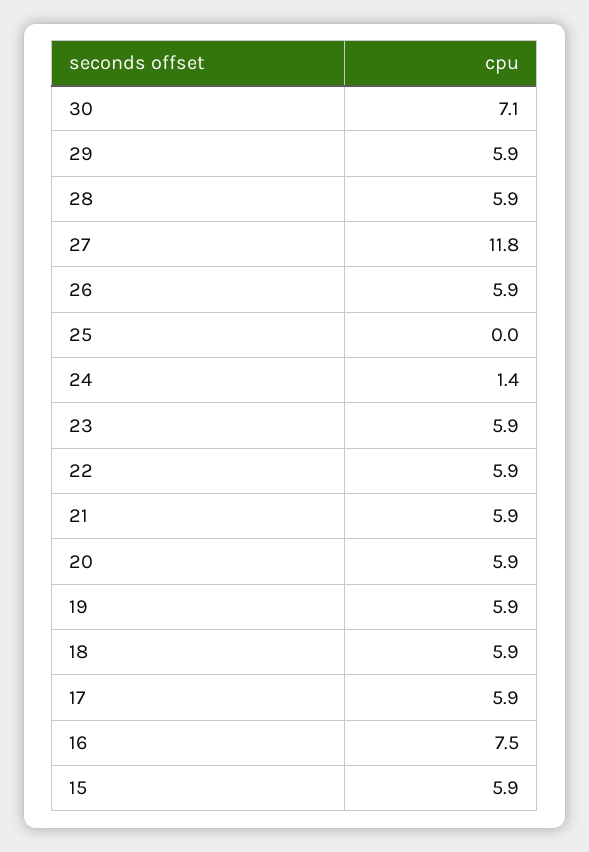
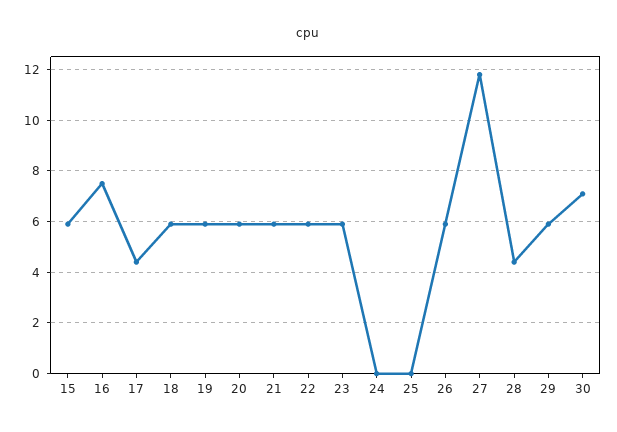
  {
    "30": 7.1,
    "29": 5.9,
-   "28": 5.9,
+   "28": 4.5,
    "27": 11.8,
    "26": 5.9,
    "25": 0,
-   "24": 1.4,
+   "24": 0,
    "23": 5.9,
    "22": 5.9,
    "21": 5.9,
    "20": 5.9,
    "19": 5.9,
    "18": 5.9,
-   "17": 5.9,
+   "17": 4.5,
    "16": 7.5,
    "15": 5.9
  }

